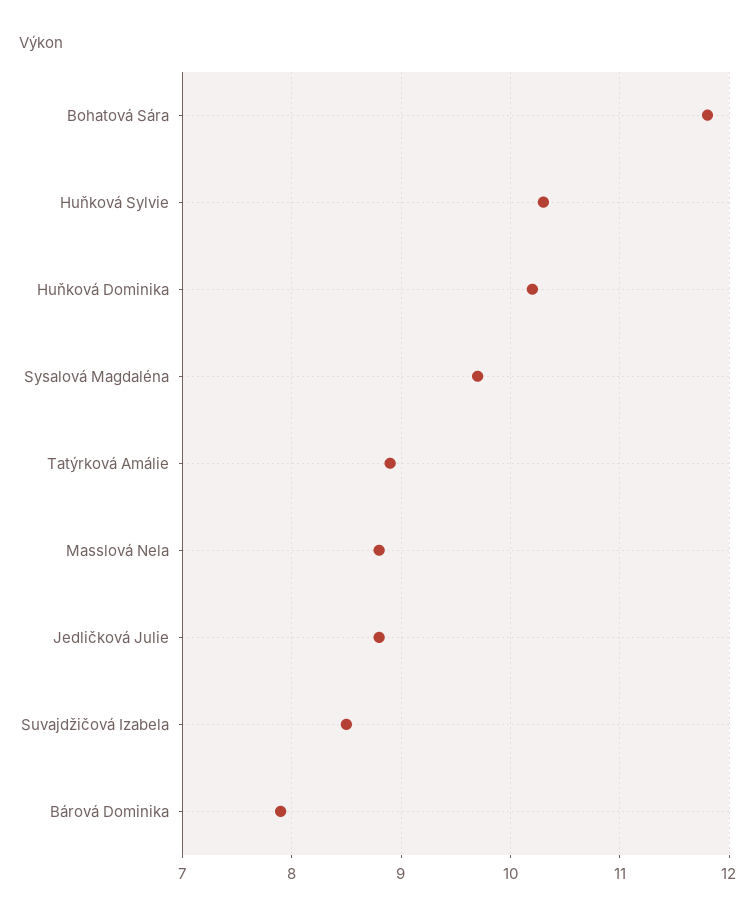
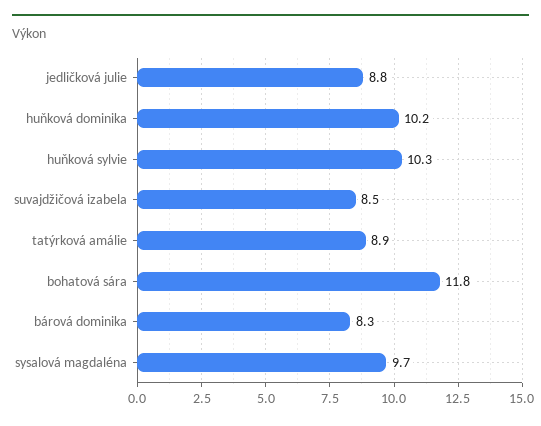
  {
    "Bohatová Sára": 11.8,
    "Huňková Sylvie": 10.3,
    "Huňková Dominika": 10.2,
    "Sysalová Magdaléna": 9.7,
    "Tatýrková Amálie": 8.9,
-   "Masslová Nela": 8.8,
    "Jedličková Julie": 8.8,
    "Suvajdžičová Izabela": 8.5,
-   "Bárová Dominika": 7.9
+   "Bárová Dominika": 8.3
  }

